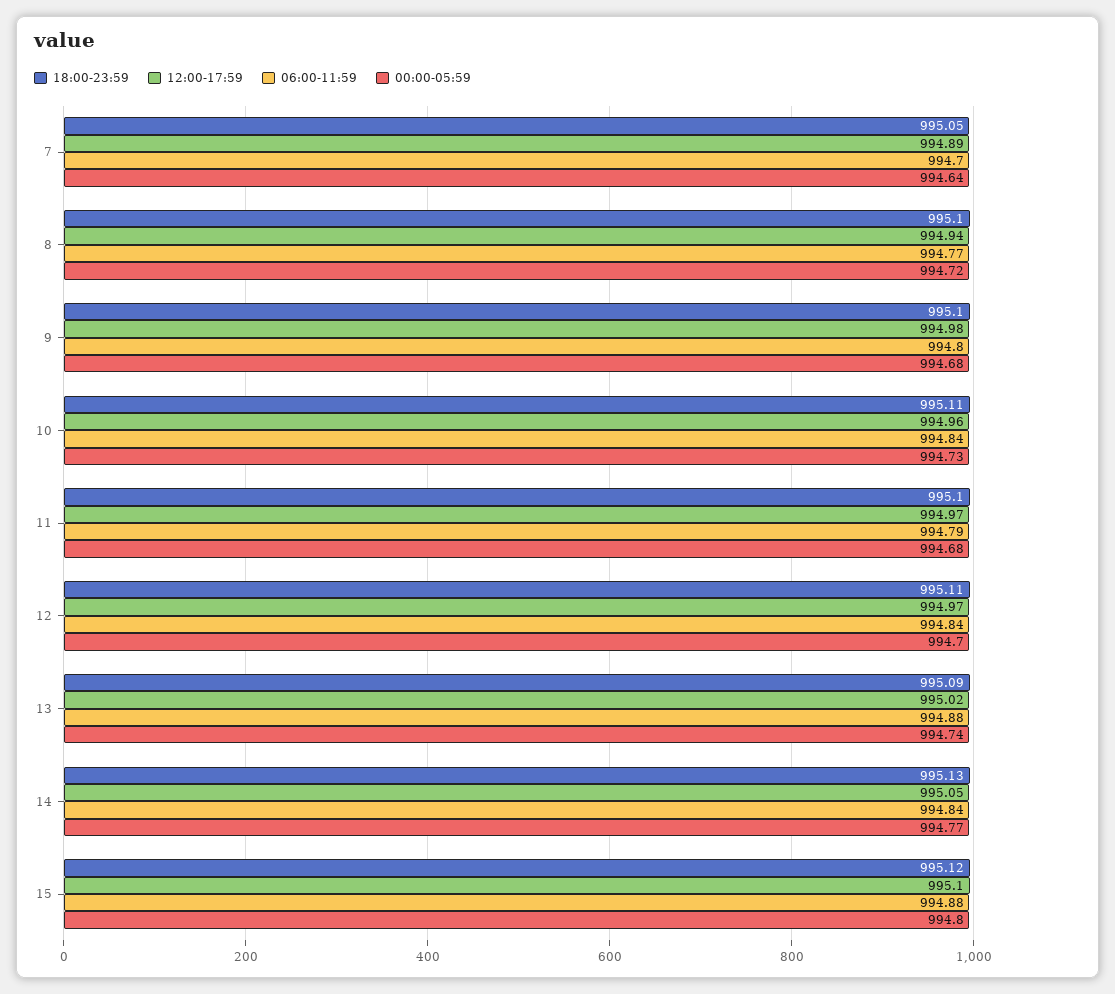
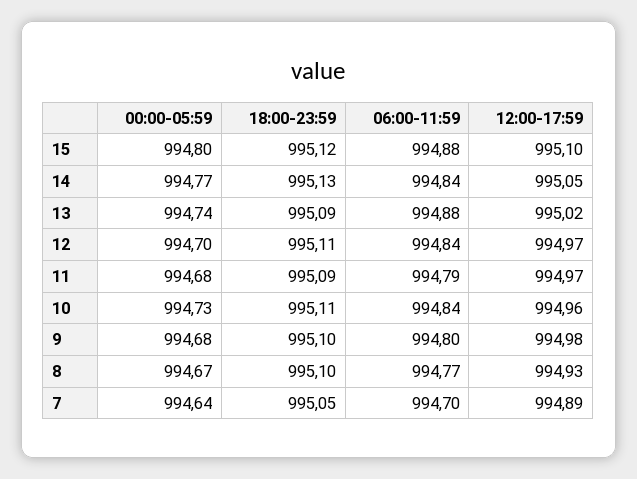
  {
    "18:00-23:59": {
      "7": 995.05,
      "8": 995.1,
      "9": 995.1,
      "10": 995.11,
-     "11": 995.1,
+     "11": 995.09,
      "12": 995.11,
      "13": 995.09,
      "14": 995.13,
      "15": 995.12
    },
    "12:00-17:59": {
      "7": 994.89,
-     "8": 994.94,
+     "8": 994.93,
      "9": 994.98,
      "10": 994.96,
      "11": 994.97,
      "12": 994.97,
      "13": 995.02,
      "14": 995.05,
      "15": 995.1
    },
    "06:00-11:59": {
      "7": 994.7,
      "8": 994.77,
      "9": 994.8,
      "10": 994.84,
      "11": 994.79,
      "12": 994.84,
      "13": 994.88,
      "14": 994.84,
      "15": 994.88
    },
    "00:00-05:59": {
      "7": 994.64,
-     "8": 994.72,
+     "8": 994.67,
      "9": 994.68,
      "10": 994.73,
      "11": 994.68,
      "12": 994.7,
      "13": 994.74,
      "14": 994.77,
      "15": 994.8
    }
  }

